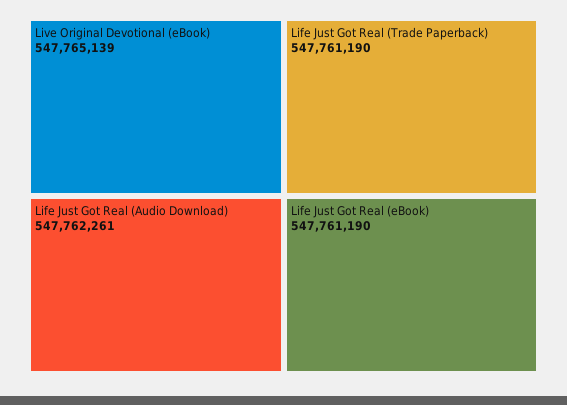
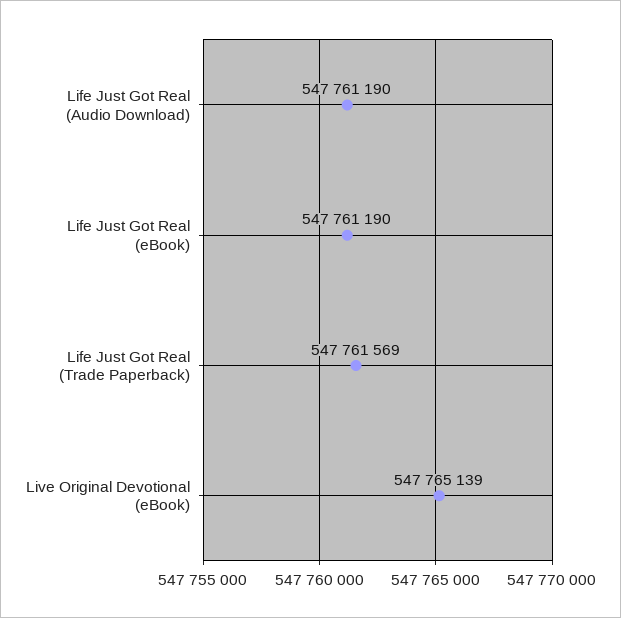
  {
    "Live Original Devotional (eBook)": 547765139,
-   "Life Just Got Real (Audio Download)": 547762261,
+   "Life Just Got Real (Audio Download)": 547761190,
-   "Life Just Got Real (Trade Paperback)": 547761190,
+   "Life Just Got Real (Trade Paperback)": 547761569,
    "Life Just Got Real (eBook)": 547761190
  }

